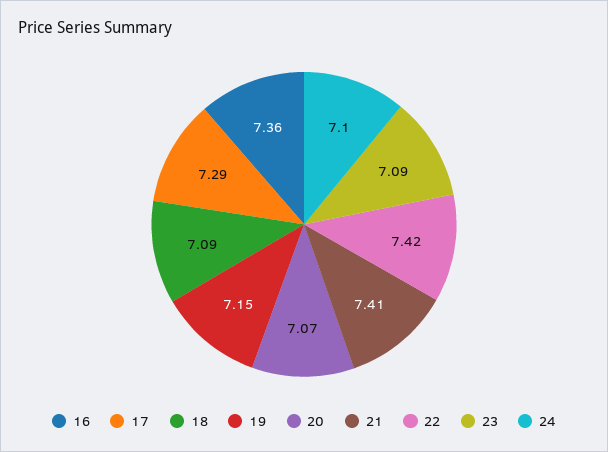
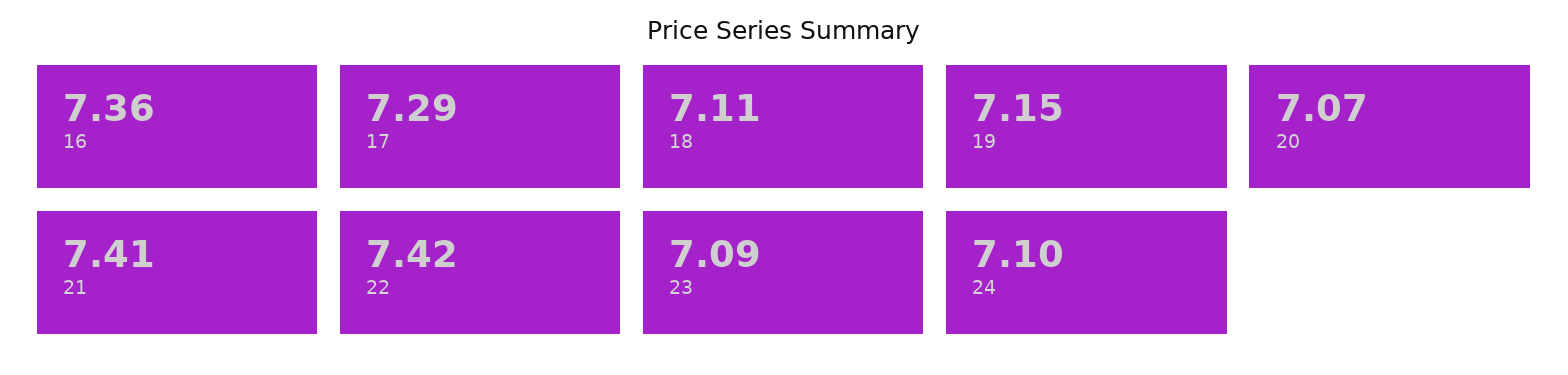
  {
    "16": 7.36,
    "17": 7.29,
-   "18": 7.09,
+   "18": 7.11,
    "19": 7.15,
    "20": 7.07,
    "21": 7.41,
    "22": 7.42,
    "23": 7.09,
    "24": 7.1
  }

